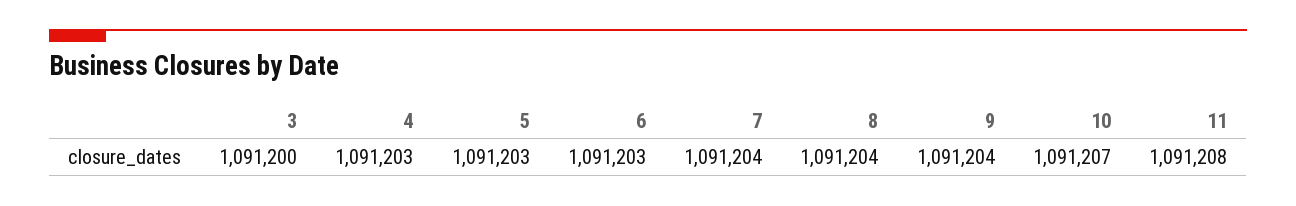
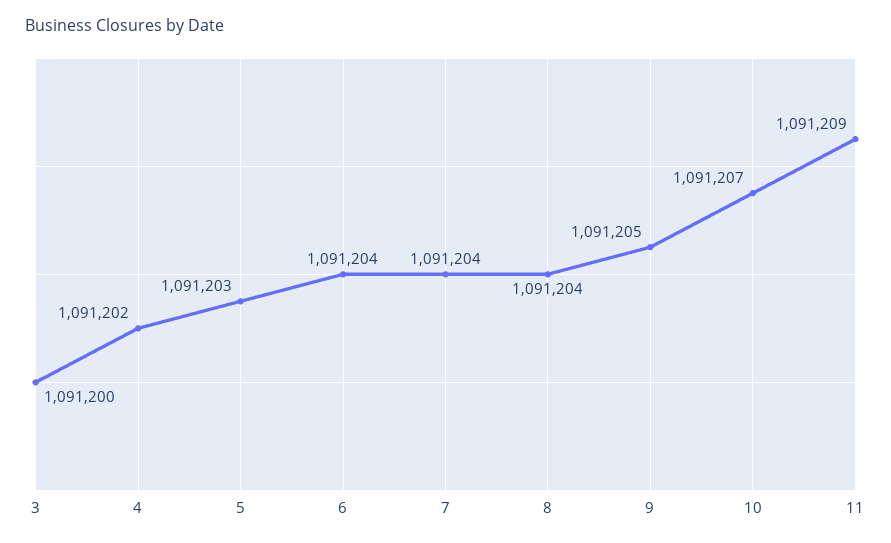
  {
    "3": 1091200,
-   "4": 1091203,
+   "4": 1091202,
    "5": 1091203,
-   "6": 1091203,
+   "6": 1091204,
    "7": 1091204,
    "8": 1091204,
-   "9": 1091204,
+   "9": 1091205,
    "10": 1091207,
-   "11": 1091208
+   "11": 1091209
  }

